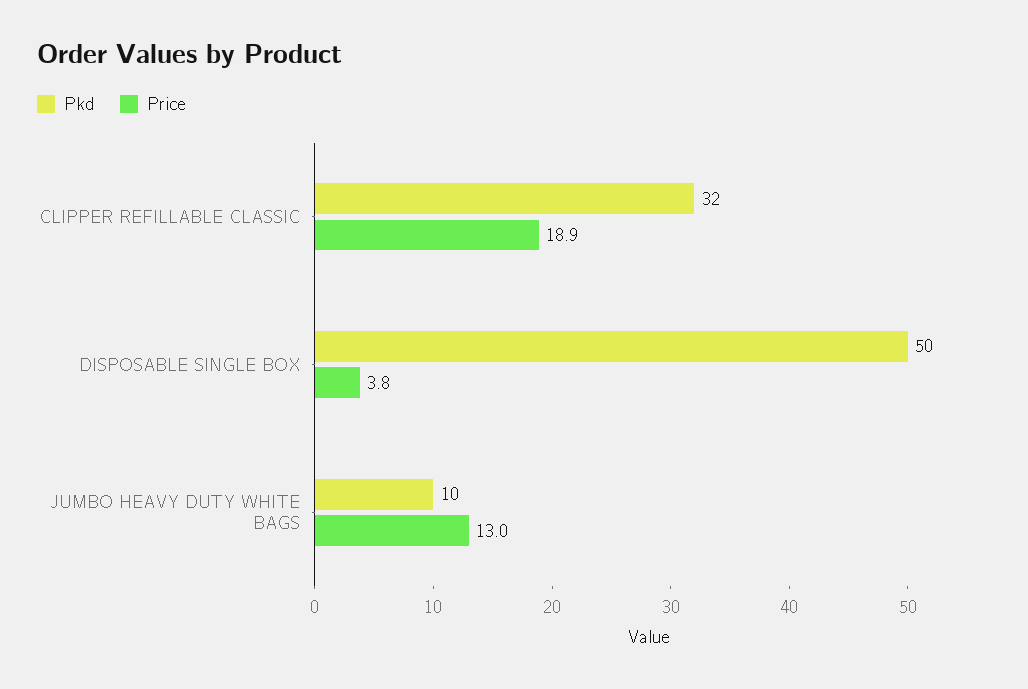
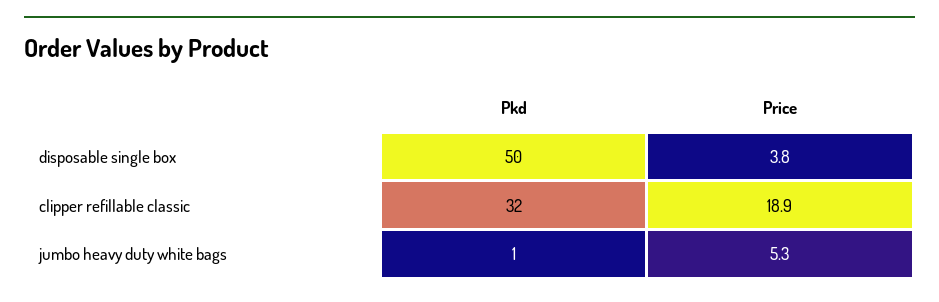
  {
    "Pkd": {
      "CLIPPER REFILLABLE CLASSIC": 32,
      "DISPOSABLE SINGLE BOX": 50,
-     "JUMBO HEAVY DUTY WHITE BAGS": 10
+     "JUMBO HEAVY DUTY WHITE BAGS": 1
    },
    "Price": {
      "CLIPPER REFILLABLE CLASSIC": 18.9,
      "DISPOSABLE SINGLE BOX": 3.8,
-     "JUMBO HEAVY DUTY WHITE BAGS": 13
+     "JUMBO HEAVY DUTY WHITE BAGS": 5.3
    }
  }

